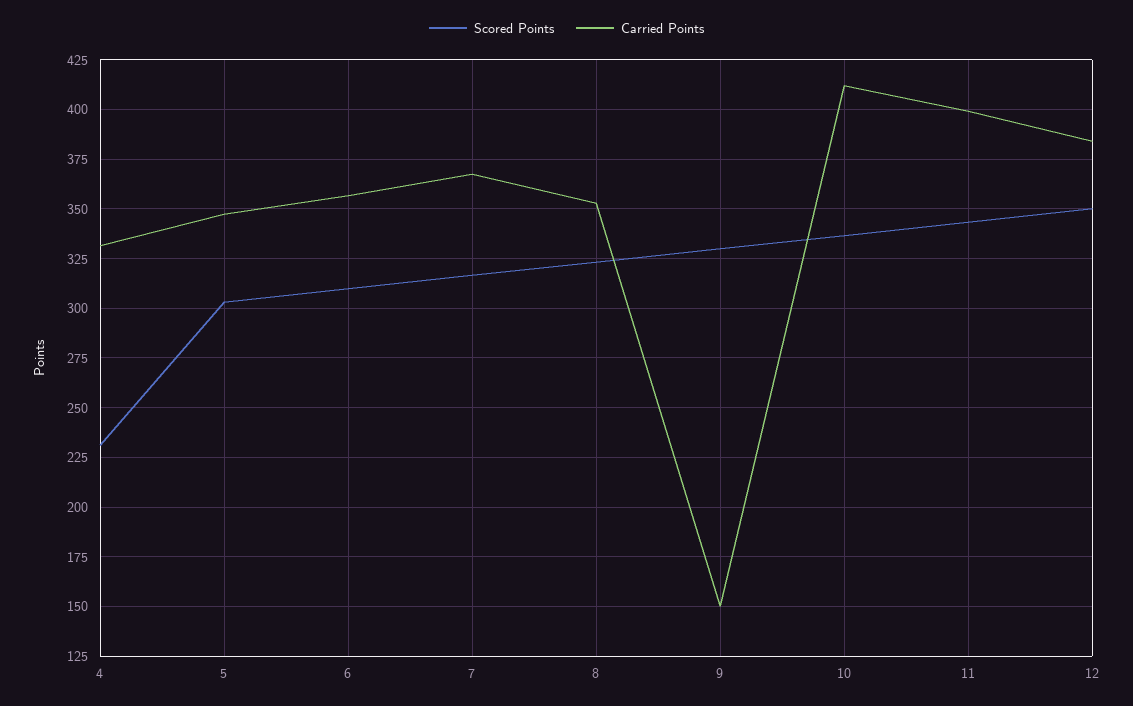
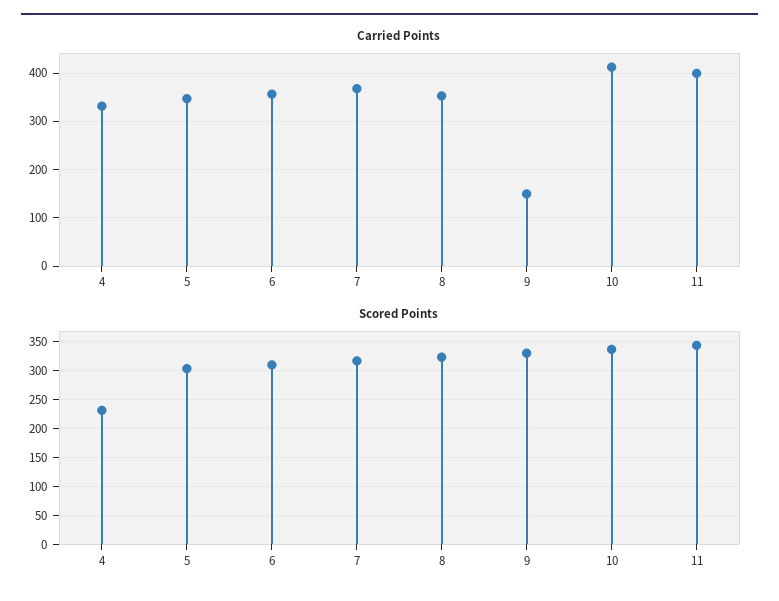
  {
    "Scored Points": {
      "4": 230,
      "5": 305,
      "6": 310,
      "7": 315,
      "8": 325,
      "9": 330,
      "10": 335,
-     "11": 345,
+     "11": 345
-     "12": 350
    },
    "Carried Points": {
      "4": 330,
      "5": 345,
      "6": 355,
      "7": 370,
      "8": 355,
      "9": 150,
      "10": 410,
-     "11": 400,
+     "11": 400
-     "12": 385
    }
  }

